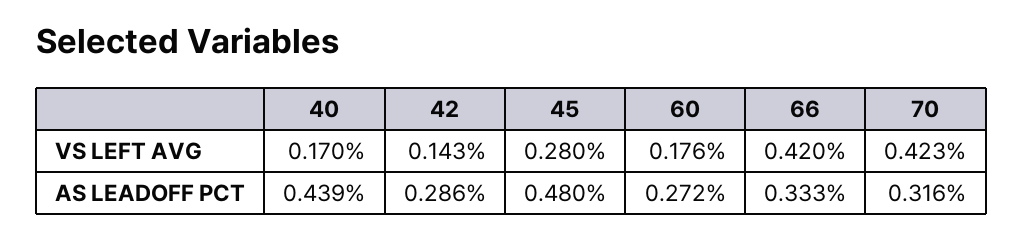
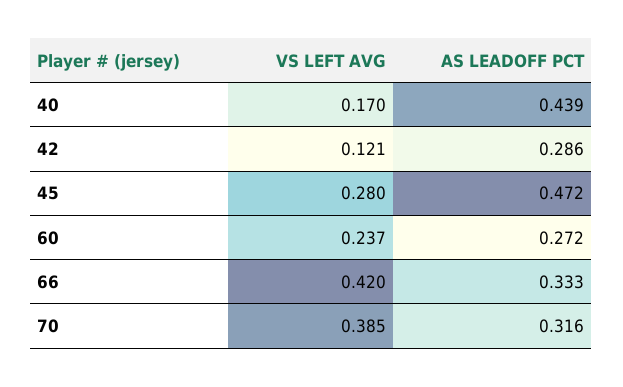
  {
    "40": {
      "VS LEFT AVG": 0.17,
      "AS LEADOFF PCT": 0.439
    },
    "42": {
-     "VS LEFT AVG": 0.143,
+     "VS LEFT AVG": 0.121,
      "AS LEADOFF PCT": 0.286
    },
    "45": {
      "VS LEFT AVG": 0.28,
-     "AS LEADOFF PCT": 0.48
+     "AS LEADOFF PCT": 0.472
    },
    "60": {
-     "VS LEFT AVG": 0.176,
+     "VS LEFT AVG": 0.237,
      "AS LEADOFF PCT": 0.272
    },
    "66": {
      "VS LEFT AVG": 0.42,
      "AS LEADOFF PCT": 0.333
    },
    "70": {
-     "VS LEFT AVG": 0.423,
+     "VS LEFT AVG": 0.385,
      "AS LEADOFF PCT": 0.316
    }
  }

